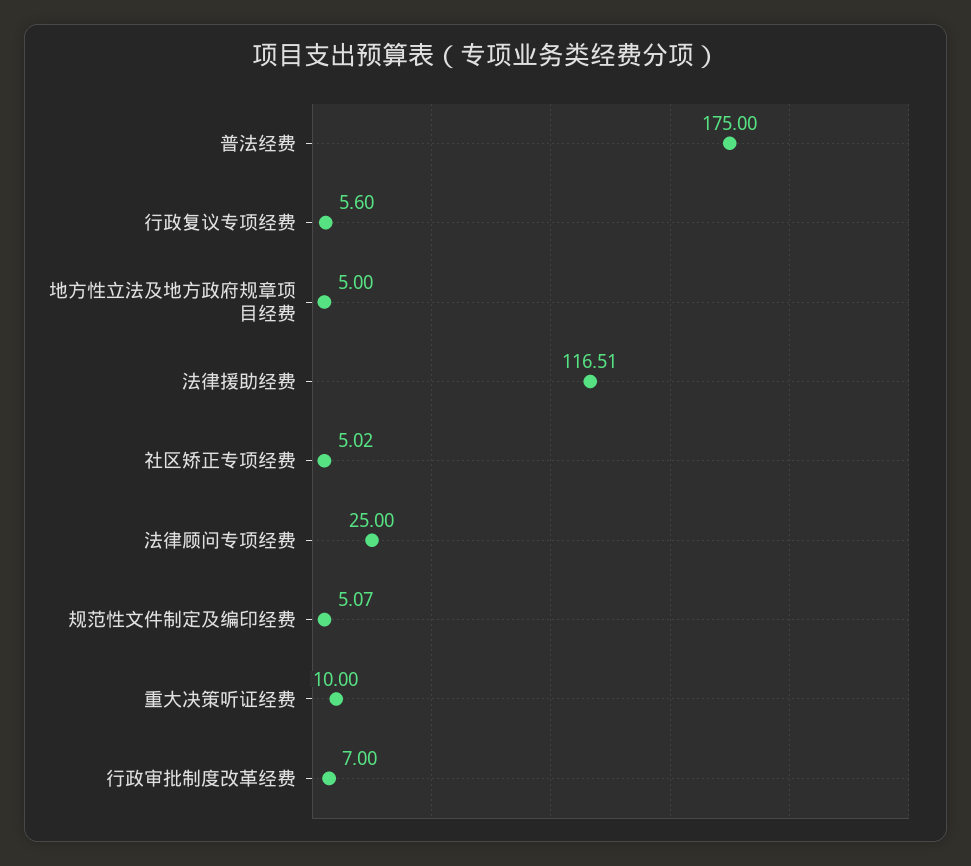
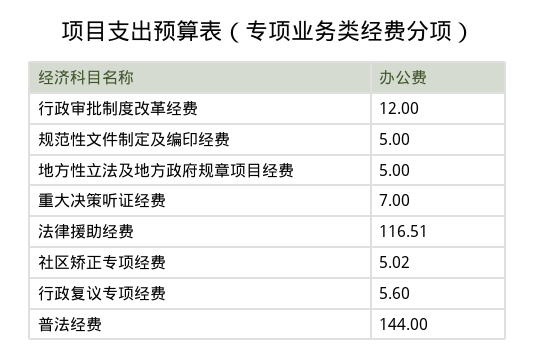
  {
-   "普法经费": 175,
+   "普法经费": 144,
    "行政复议专项经费": 5.6,
    "地方性立法及地方政府规章项目经费": 5,
    "法律援助经费": 116.51,
    "社区矫正专项经费": 5.02,
-   "法律顾问专项经费": 25,
-   "规范性文件制定及编印经费": 5.07,
+   "规范性文件制定及编印经费": 5,
-   "重大决策听证经费": 10,
+   "重大决策听证经费": 7,
-   "行政审批制度改革经费": 7
+   "行政审批制度改革经费": 12
  }

